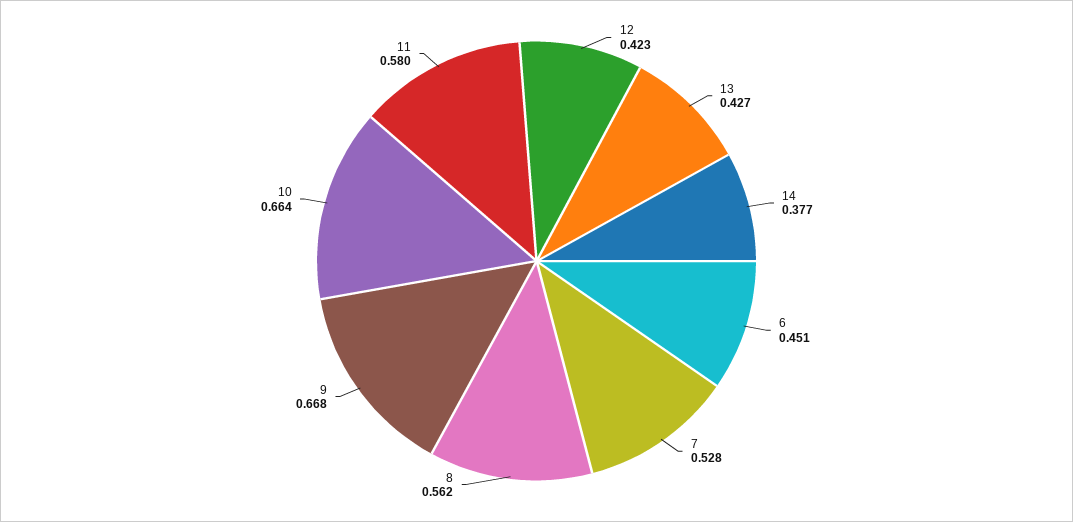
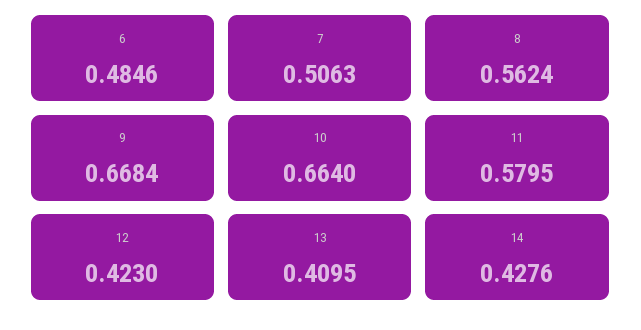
  {
    "12": 0.423,
-   "13": 0.427,
+   "13": 0.4095,
-   "14": 0.377,
+   "14": 0.4276,
-   "6": 0.451,
+   "6": 0.4846,
-   "7": 0.528,
+   "7": 0.5063,
    "8": 0.5624,
    "9": 0.6684,
    "10": 0.664,
    "11": 0.5795
  }

